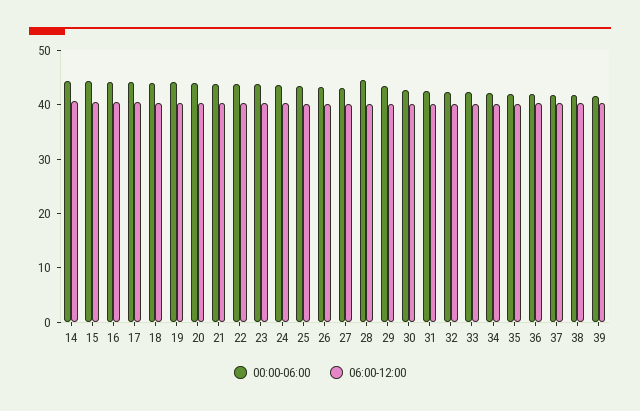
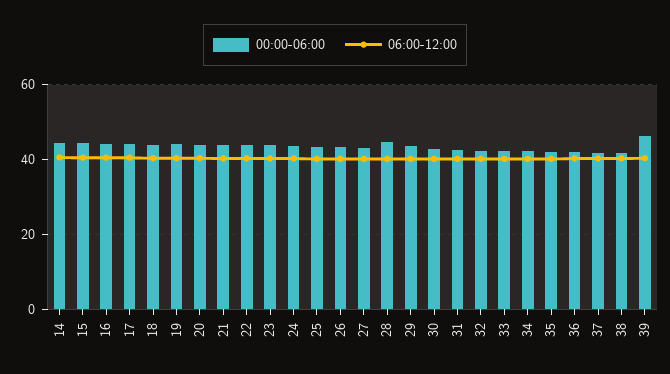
  {
    "00:00-06:00": {
      "14": 44,
      "15": 44,
      "16": 44,
      "17": 44,
      "18": 44,
      "19": 44,
      "20": 44,
      "21": 44,
      "22": 44,
      "23": 44,
      "24": 44,
      "25": 44,
      "26": 44,
      "27": 44,
      "28": 44,
      "29": 44,
      "30": 42,
      "31": 42,
      "32": 42,
      "33": 42,
      "34": 42,
      "35": 42,
      "36": 42,
      "37": 42,
      "38": 42,
-     "39": 42
+     "39": 46
    },
    "06:00-12:00": {
      "14": 40,
      "15": 40,
      "16": 40,
      "17": 40,
      "18": 40,
      "19": 40,
      "20": 40,
      "21": 40,
      "22": 40,
      "23": 40,
      "24": 40,
      "25": 40,
      "26": 40,
      "27": 40,
      "28": 40,
      "29": 40,
      "30": 40,
      "31": 40,
      "32": 40,
      "33": 40,
      "34": 40,
      "35": 40,
      "36": 40,
      "37": 40,
      "38": 40,
      "39": 40
    }
  }

